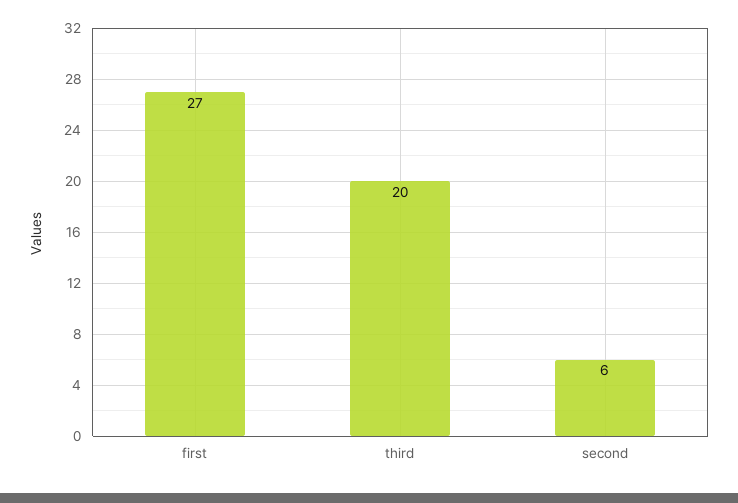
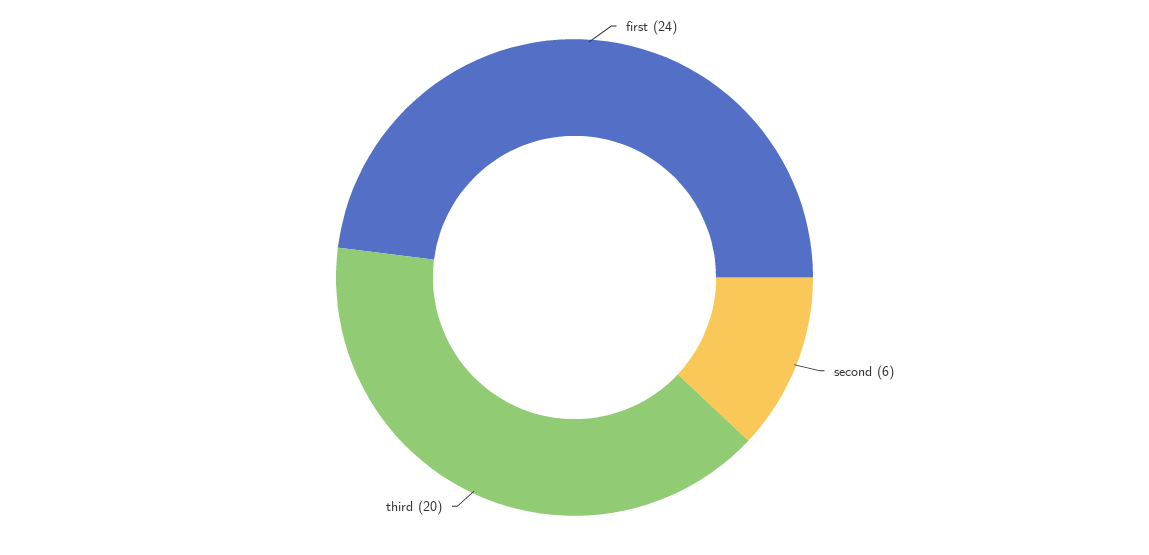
  {
-   "first": 27,
+   "first": 24,
    "third": 20,
    "second": 6
  }

